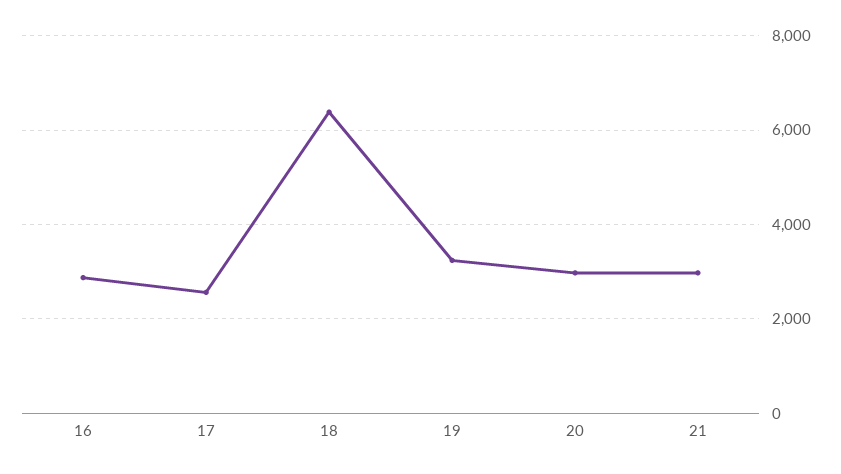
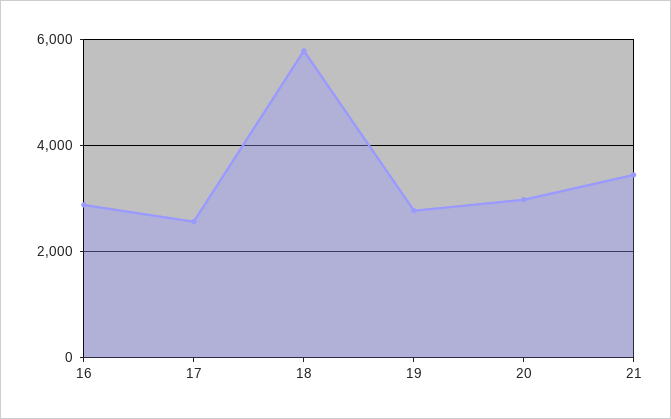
  {
    "16": 2800,
    "17": 2600,
-   "18": 6400,
+   "18": 5800,
-   "19": 3200,
+   "19": 2800,
    "20": 3000,
-   "21": 3000
+   "21": 3400
  }

